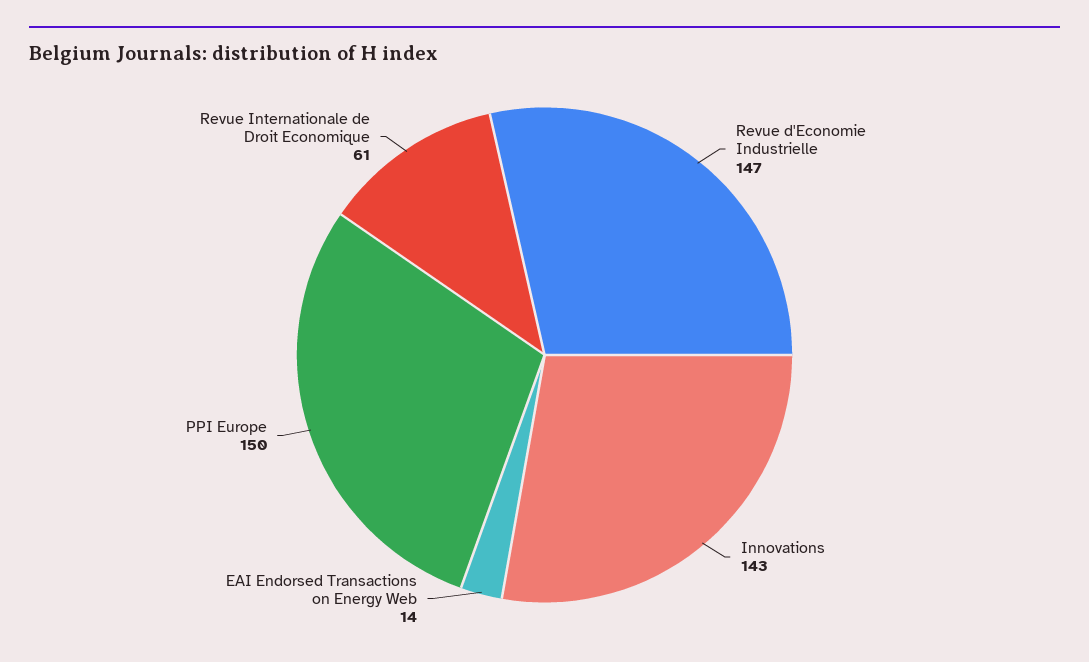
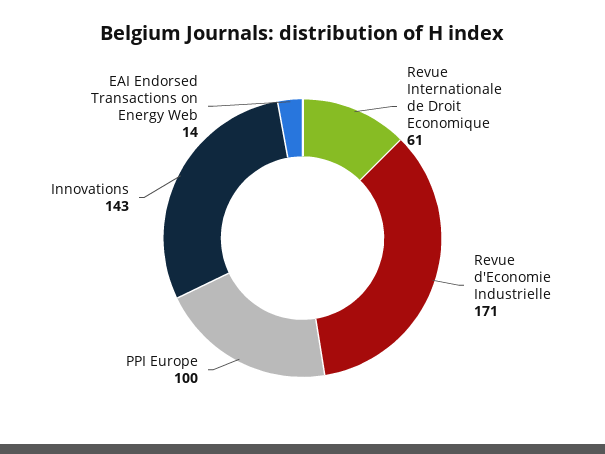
  {
-   "Revue d'Economie Industrielle": 147,
+   "Revue d'Economie Industrielle": 171,
    "Innovations": 143,
    "EAI Endorsed Transactions on Energy Web": 14,
-   "PPI Europe": 150,
+   "PPI Europe": 100,
    "Revue Internationale de Droit Economique": 61
  }

